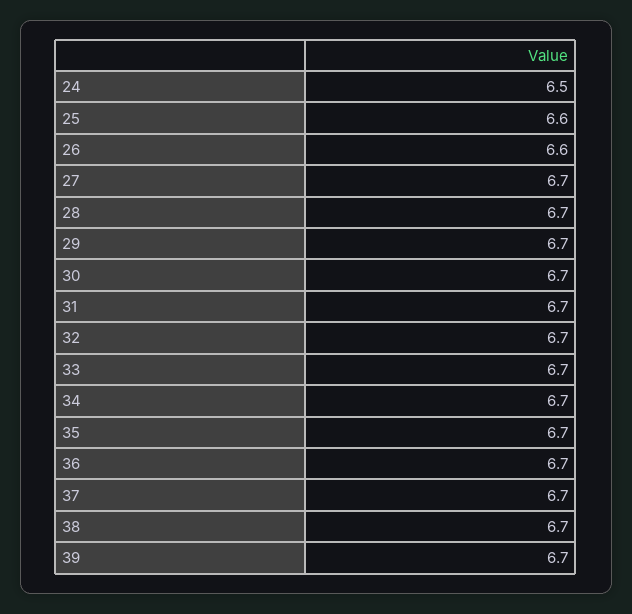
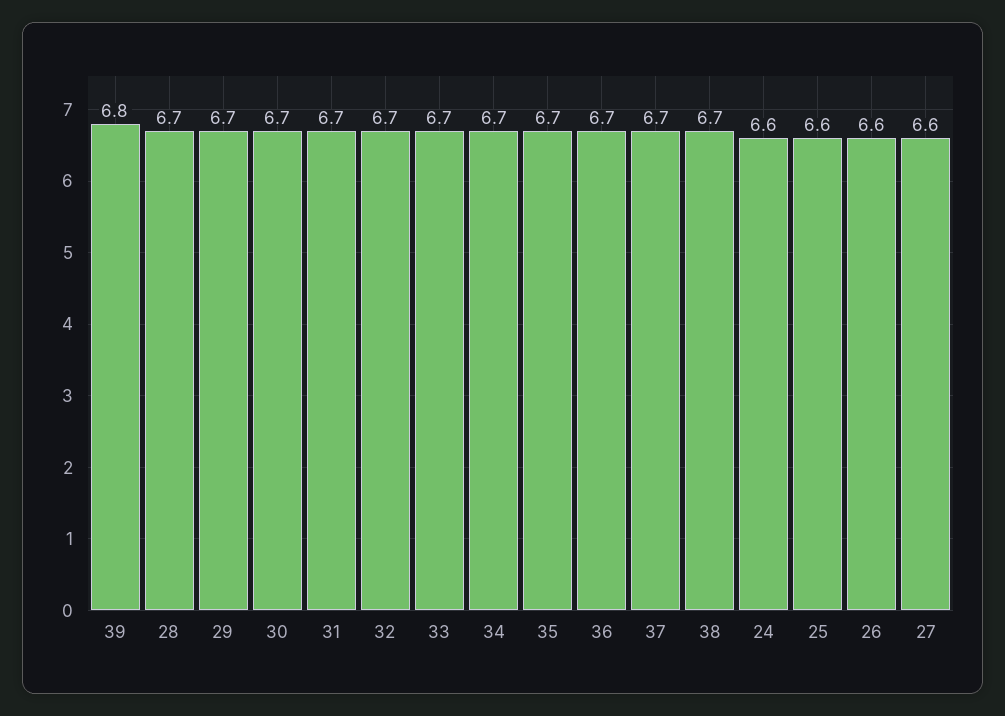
  {
-   "24": 6.5,
+   "24": 6.6,
    "25": 6.6,
    "26": 6.6,
-   "27": 6.7,
+   "27": 6.6,
    "28": 6.7,
    "29": 6.7,
    "30": 6.7,
    "31": 6.7,
    "32": 6.7,
    "33": 6.7,
    "34": 6.7,
    "35": 6.7,
    "36": 6.7,
    "37": 6.7,
    "38": 6.7,
-   "39": 6.7
+   "39": 6.8
  }

